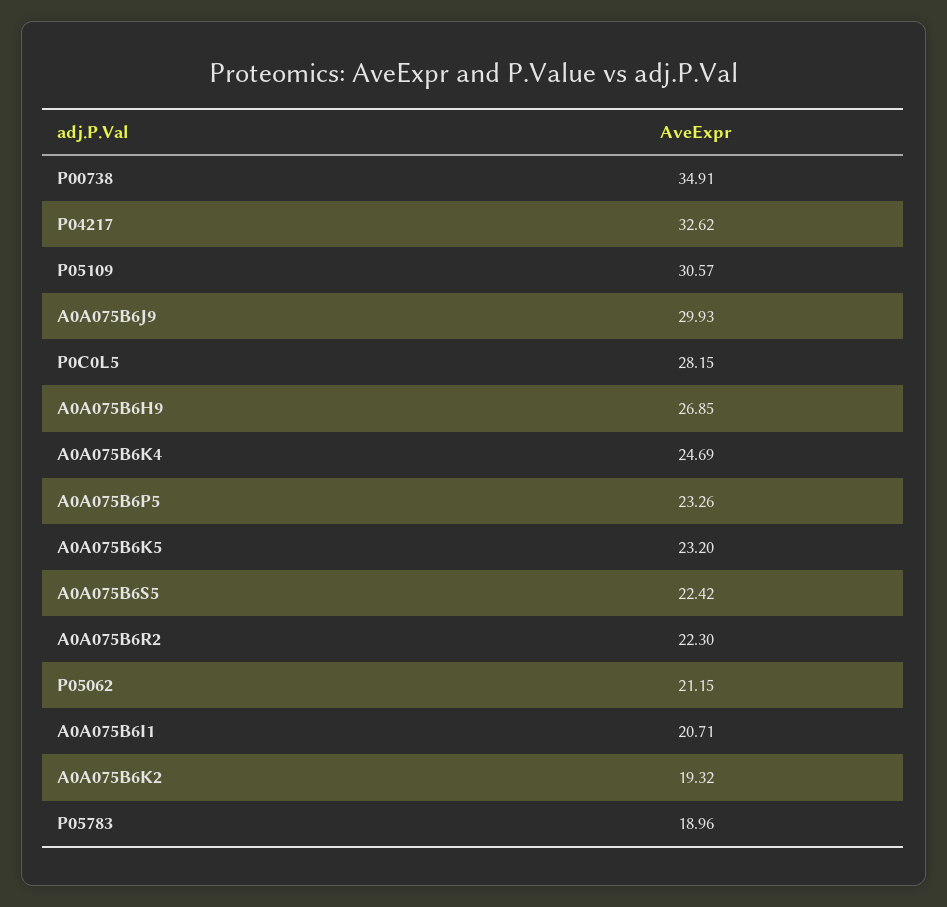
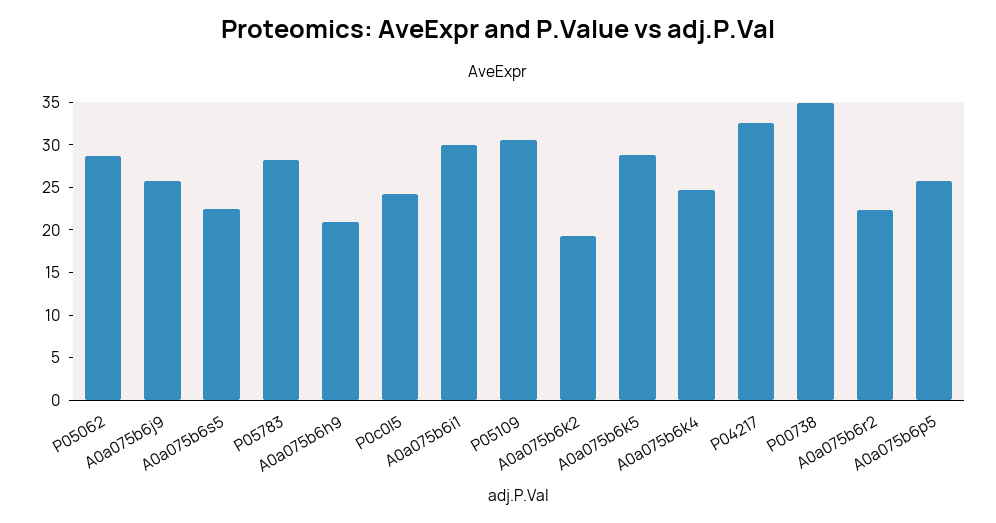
  {
    "P00738": 34.91,
    "P04217": 32.62,
    "P05109": 30.57,
-   "A0A075B6J9": 29.93,
+   "A0A075B6J9": 26,
-   "P0C0L5": 28.15,
+   "P0C0L5": 24,
-   "A0A075B6H9": 26.85,
+   "A0A075B6H9": 21,
    "A0A075B6K4": 24.69,
-   "A0A075B6P5": 23.26,
+   "A0A075B6P5": 26,
-   "A0A075B6K5": 23.2,
+   "A0A075B6K5": 29,
    "A0A075B6S5": 22.42,
    "A0A075B6R2": 22.3,
-   "P05062": 21.15,
+   "P05062": 29,
-   "A0A075B6I1": 20.71,
+   "A0A075B6I1": 30,
    "A0A075B6K2": 19.32,
-   "P05783": 18.96
+   "P05783": 28
  }

